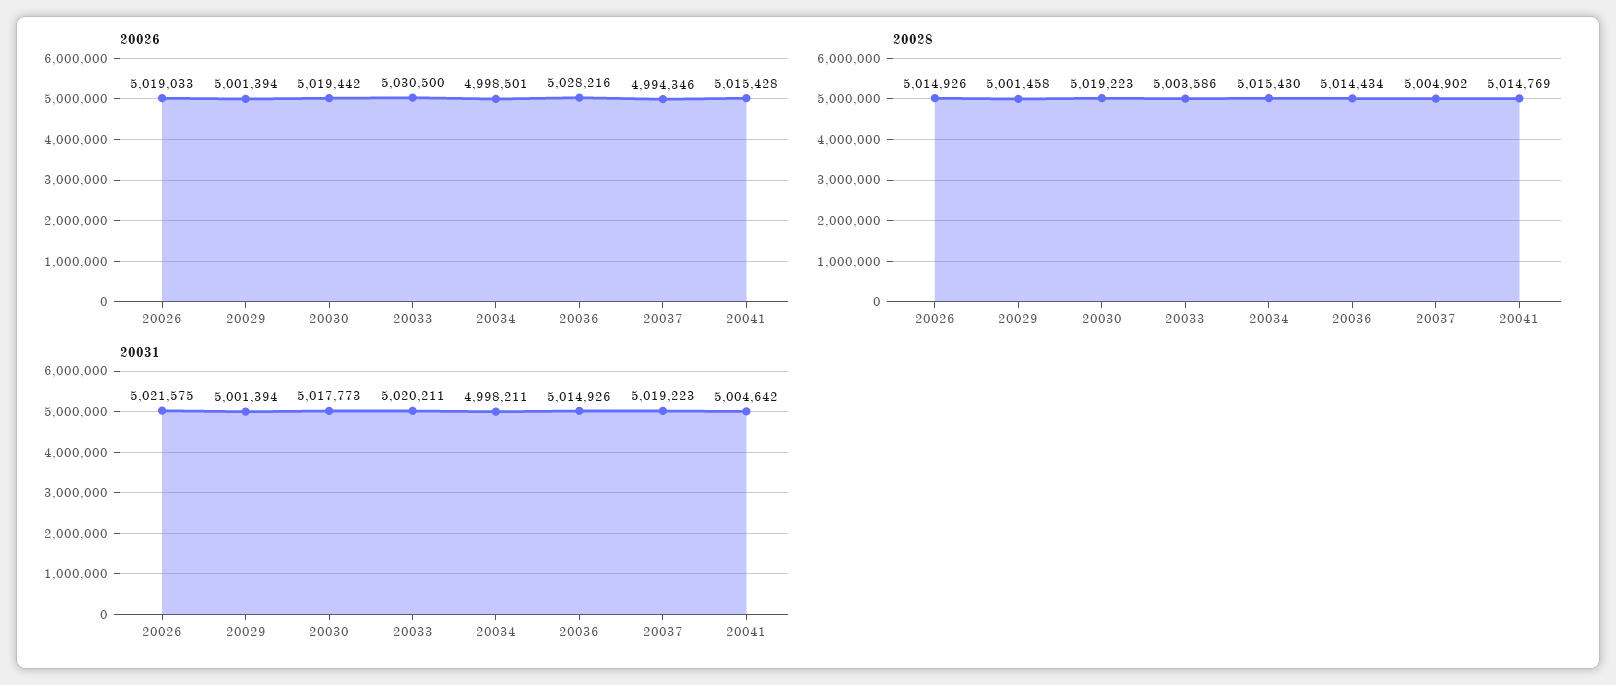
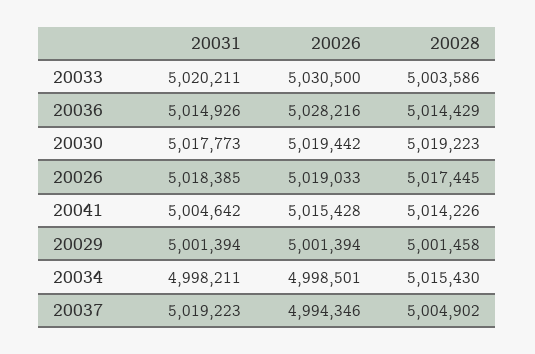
  {
    "20026": {
      "20026": 5019033,
      "20029": 5001394,
      "20030": 5019442,
      "20033": 5030500,
      "20034": 4998501,
      "20036": 5028216,
      "20037": 4994346,
      "20041": 5015428
    },
    "20028": {
-     "20026": 5014926,
+     "20026": 5017445,
      "20029": 5001458,
      "20030": 5019223,
      "20033": 5003586,
      "20034": 5015430,
-     "20036": 5014434,
+     "20036": 5014429,
      "20037": 5004902,
-     "20041": 5014769
+     "20041": 5014226
    },
    "20031": {
-     "20026": 5021575,
+     "20026": 5018385,
      "20029": 5001394,
      "20030": 5017773,
      "20033": 5020211,
      "20034": 4998211,
      "20036": 5014926,
      "20037": 5019223,
      "20041": 5004642
    }
  }

